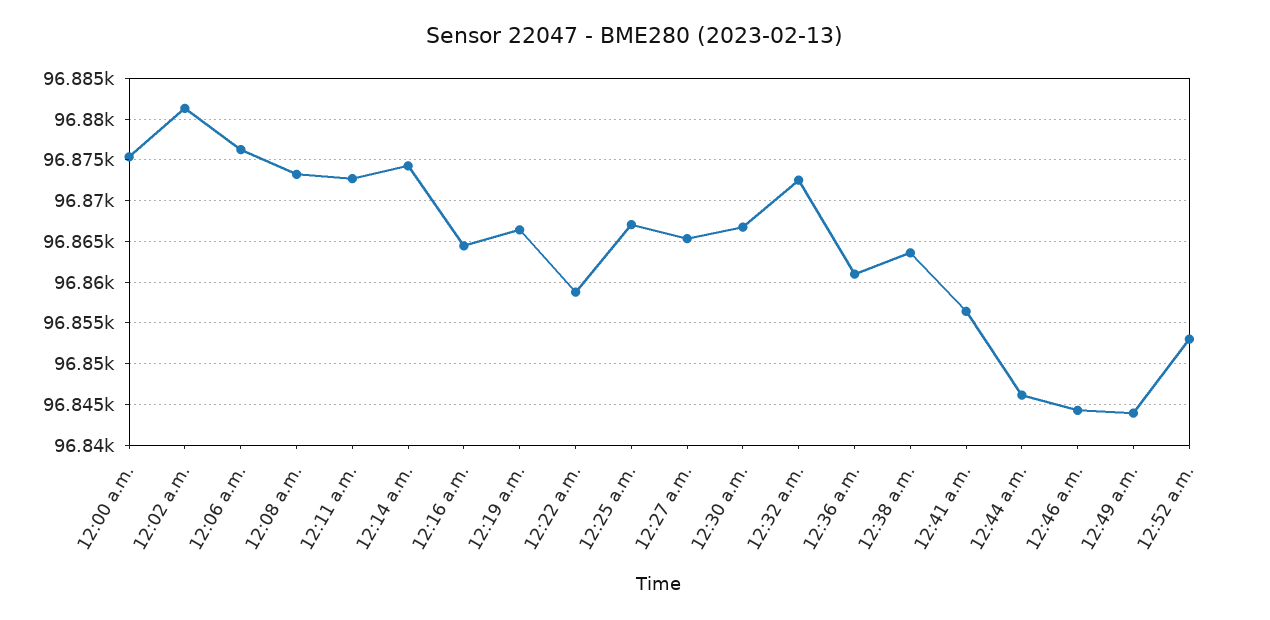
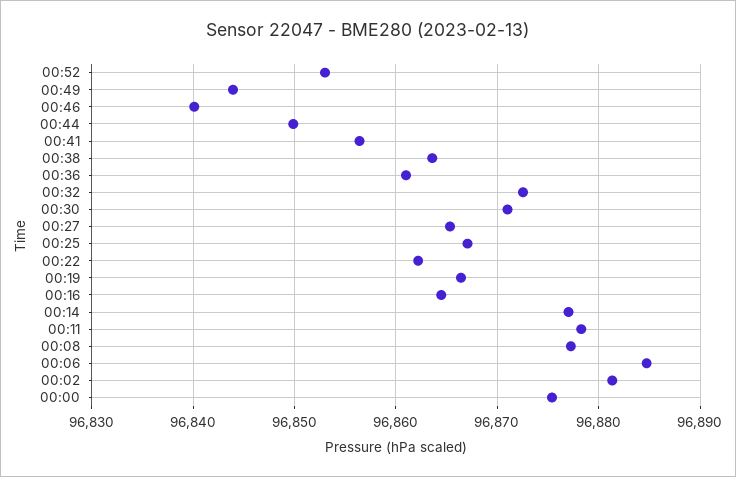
  {
    "12:00 a.m.": 96875,
    "12:02 a.m.": 96881,
-   "12:06 a.m.": 96876,
+   "12:06 a.m.": 96885,
-   "12:08 a.m.": 96873,
+   "12:08 a.m.": 96877,
-   "12:11 a.m.": 96873,
+   "12:11 a.m.": 96878,
-   "12:14 a.m.": 96874,
+   "12:14 a.m.": 96877,
    "12:16 a.m.": 96864,
    "12:19 a.m.": 96866,
-   "12:22 a.m.": 96859,
+   "12:22 a.m.": 96862,
    "12:25 a.m.": 96867,
    "12:27 a.m.": 96865,
-   "12:30 a.m.": 96867,
+   "12:30 a.m.": 96871,
    "12:32 a.m.": 96873,
    "12:36 a.m.": 96861,
    "12:38 a.m.": 96864,
    "12:41 a.m.": 96856,
-   "12:44 a.m.": 96846,
+   "12:44 a.m.": 96850,
-   "12:46 a.m.": 96844,
+   "12:46 a.m.": 96840,
    "12:49 a.m.": 96844,
    "12:52 a.m.": 96853
  }

